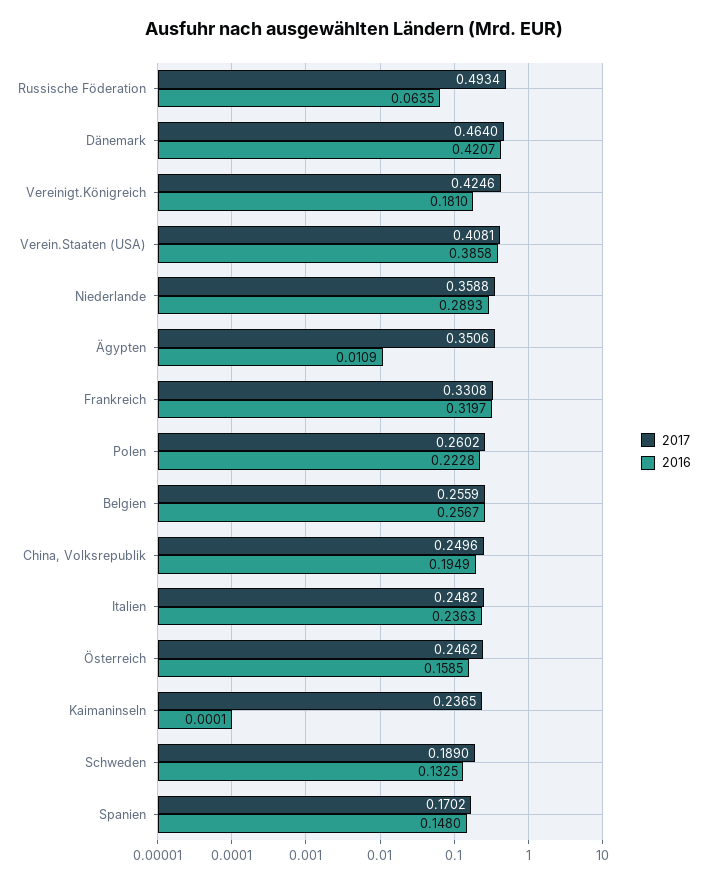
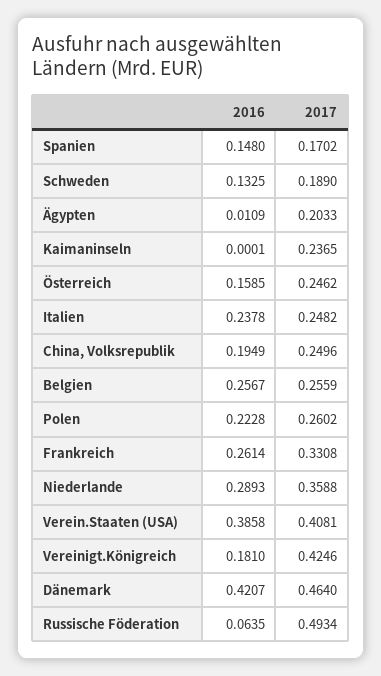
  {
    "2017": {
      "Russische Föderation": 0.4934,
      "Dänemark": 0.464,
      "Vereinigt.Königreich": 0.4246,
      "Verein.Staaten (USA)": 0.4081,
      "Niederlande": 0.3588,
-     "Ägypten": 0.3506,
+     "Ägypten": 0.2033,
      "Frankreich": 0.3308,
      "Polen": 0.2602,
      "Belgien": 0.2559,
      "China, Volksrepublik": 0.2496,
      "Italien": 0.2482,
      "Österreich": 0.2462,
      "Kaimaninseln": 0.2365,
      "Schweden": 0.189,
      "Spanien": 0.1702
    },
    "2016": {
      "Russische Föderation": 0.0635,
      "Dänemark": 0.4207,
      "Vereinigt.Königreich": 0.181,
      "Verein.Staaten (USA)": 0.3858,
      "Niederlande": 0.2893,
      "Ägypten": 0.0109,
-     "Frankreich": 0.3197,
+     "Frankreich": 0.2614,
      "Polen": 0.2228,
      "Belgien": 0.2567,
      "China, Volksrepublik": 0.1949,
-     "Italien": 0.2363,
+     "Italien": 0.2378,
      "Österreich": 0.1585,
      "Kaimaninseln": 0.0001,
      "Schweden": 0.1325,
      "Spanien": 0.148
    }
  }

